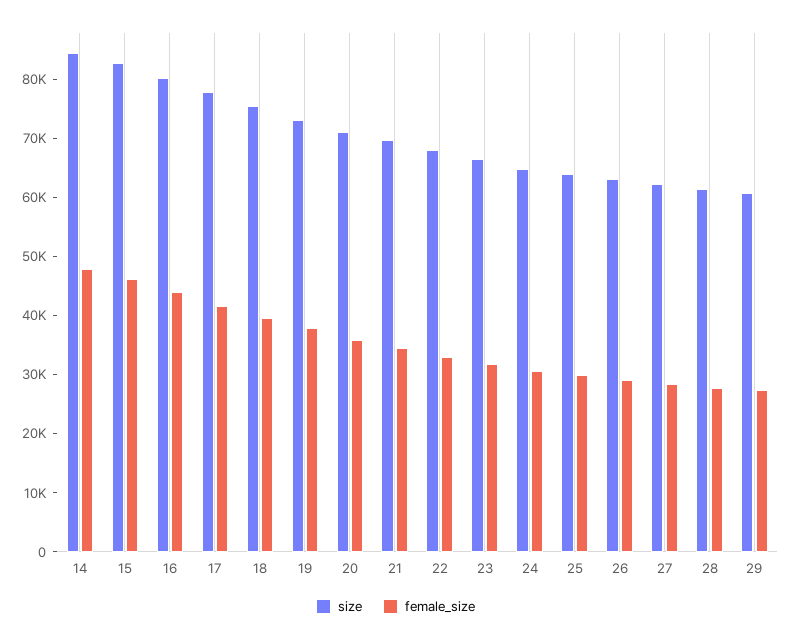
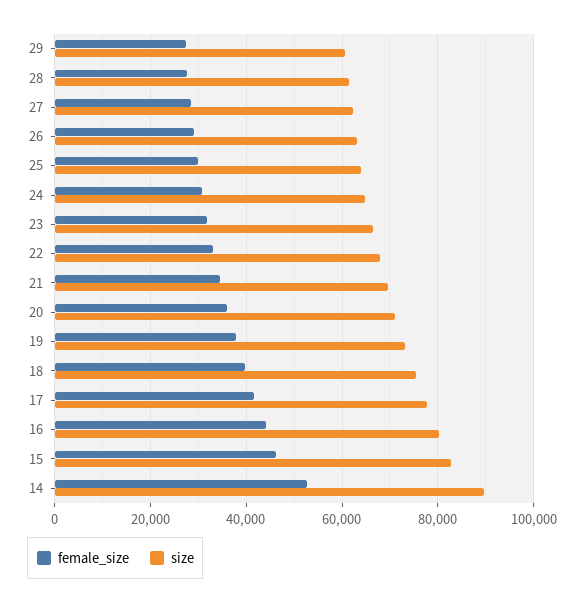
  {
    "size": {
-     "14": 84000,
+     "14": 90000,
      "15": 82000,
      "16": 80000,
      "17": 78000,
      "18": 76000,
      "19": 74000,
      "20": 72000,
      "21": 70000,
      "22": 68000,
      "23": 66000,
      "24": 64000,
      "25": 64000,
      "26": 64000,
      "27": 62000,
      "28": 62000,
      "29": 60000
    },
    "female_size": {
-     "14": 48000,
+     "14": 52000,
      "15": 46000,
      "16": 44000,
      "17": 42000,
      "18": 40000,
      "19": 38000,
      "20": 36000,
      "21": 34000,
      "22": 34000,
      "23": 32000,
      "24": 30000,
      "25": 30000,
      "26": 30000,
      "27": 28000,
      "28": 28000,
      "29": 28000
    }
  }

